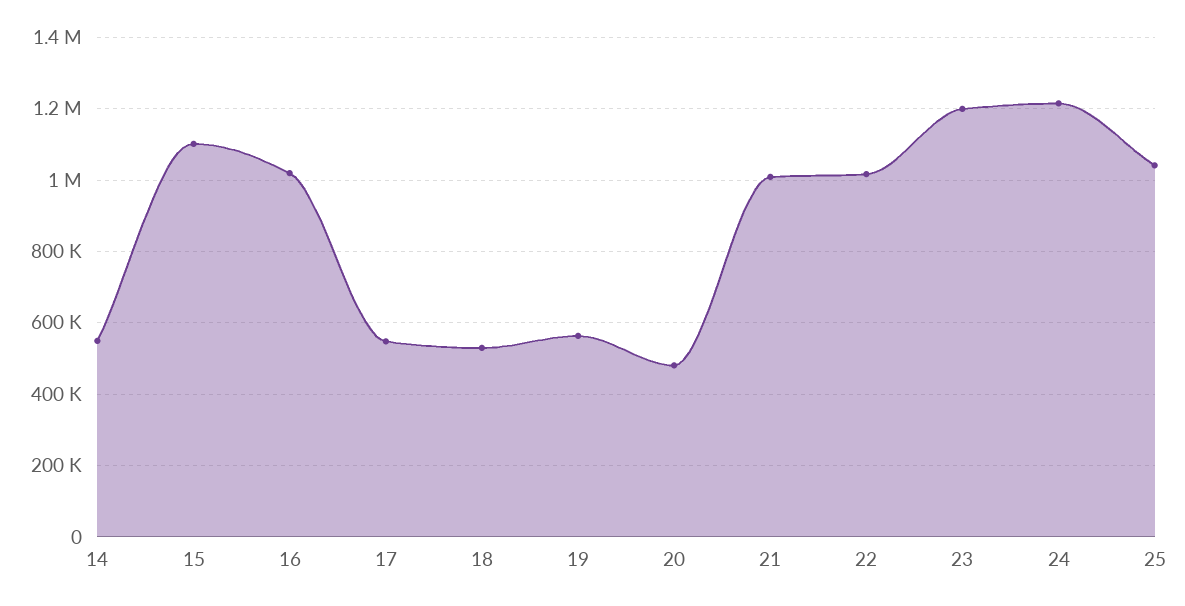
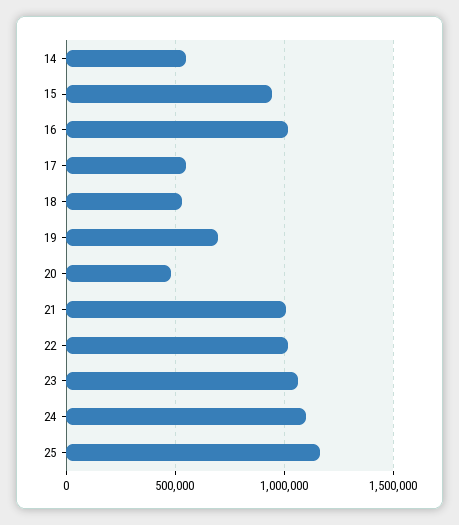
  {
    "14": 540000,
-   "15": 1100000,
+   "15": 950000,
    "16": 1020000,
    "17": 540000,
    "18": 520000,
-   "19": 560000,
+   "19": 700000,
    "20": 480000,
    "21": 1000000,
    "22": 1020000,
-   "23": 1200000,
+   "23": 1050000,
-   "24": 1220000,
+   "24": 1100000,
-   "25": 1040000
+   "25": 1150000
  }

